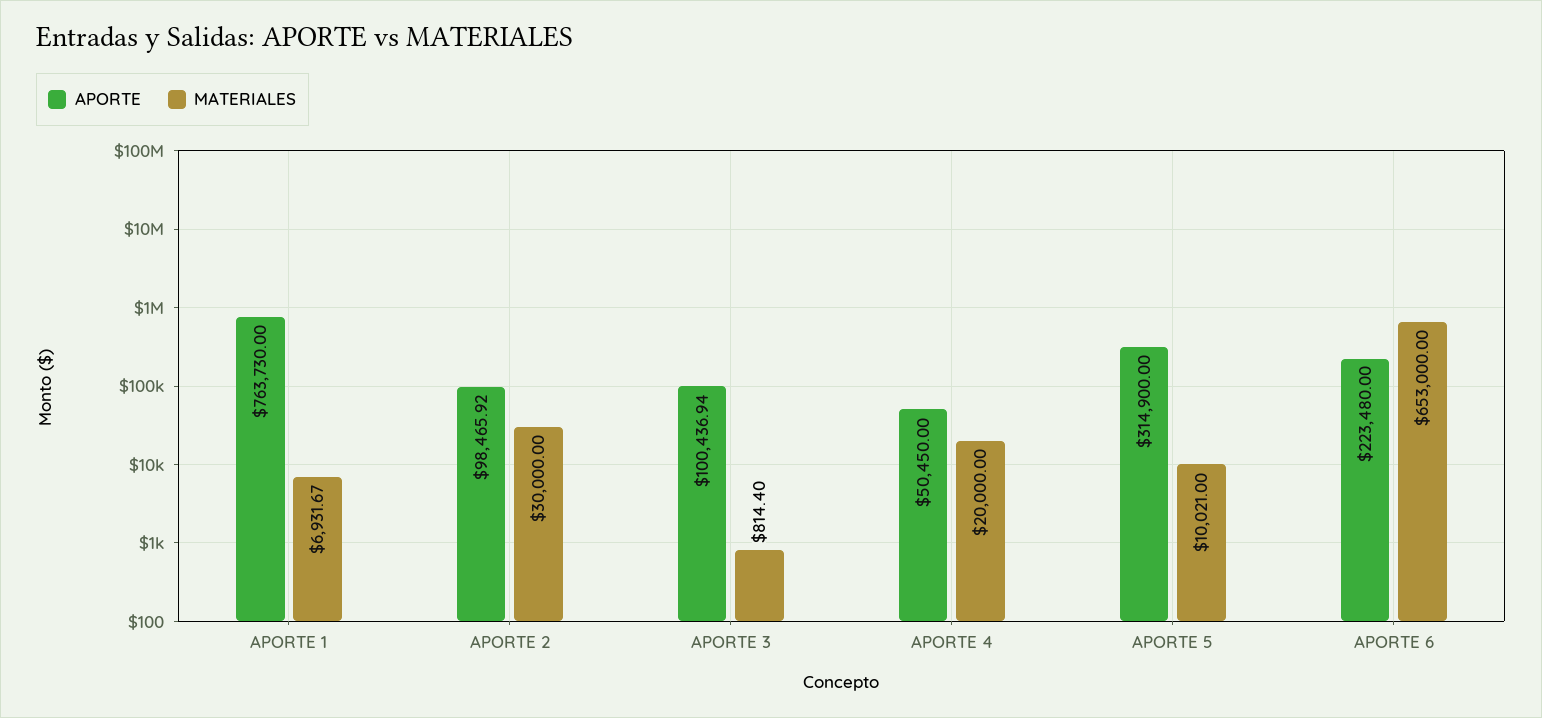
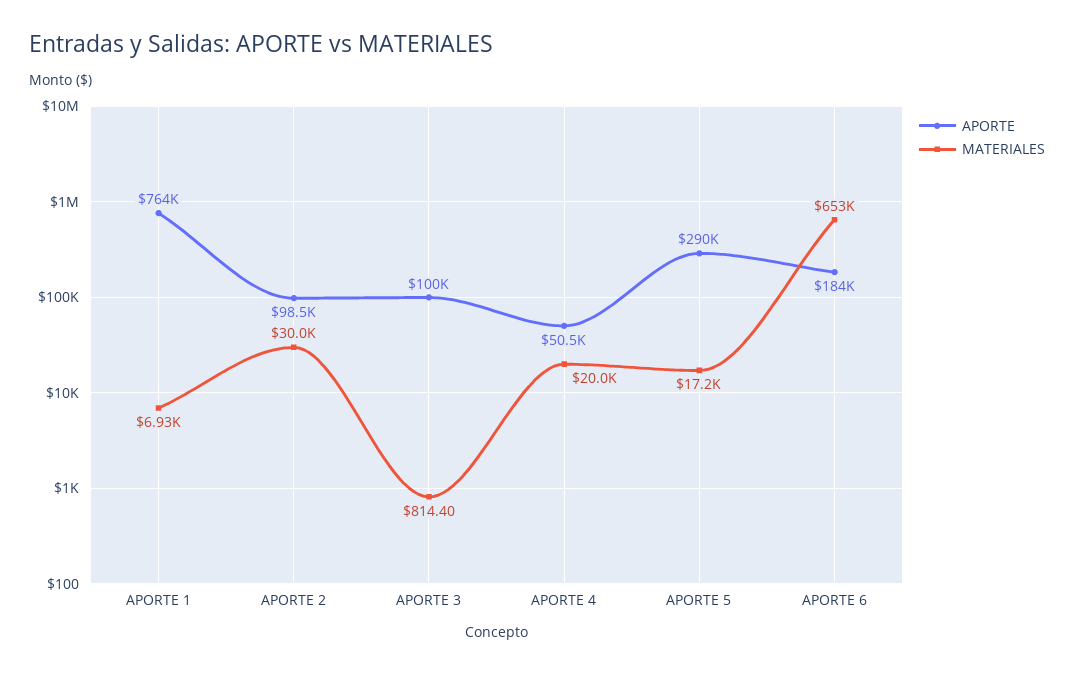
  {
    "APORTE": {
      "APORTE 1": 763730,
      "APORTE 2": 98465.92,
      "APORTE 3": 100436.94,
      "APORTE 4": 50450,
-     "APORTE 5": 314900,
+     "APORTE 5": 290000,
-     "APORTE 6": 223480
+     "APORTE 6": 184000
    },
    "MATERIALES": {
      "APORTE 1": 6931.67,
      "APORTE 2": 30000,
      "APORTE 3": 814.4,
      "APORTE 4": 20000,
-     "APORTE 5": 10021,
+     "APORTE 5": 17200,
      "APORTE 6": 653000
    }
  }

